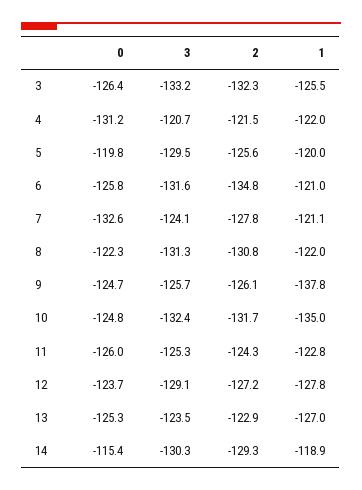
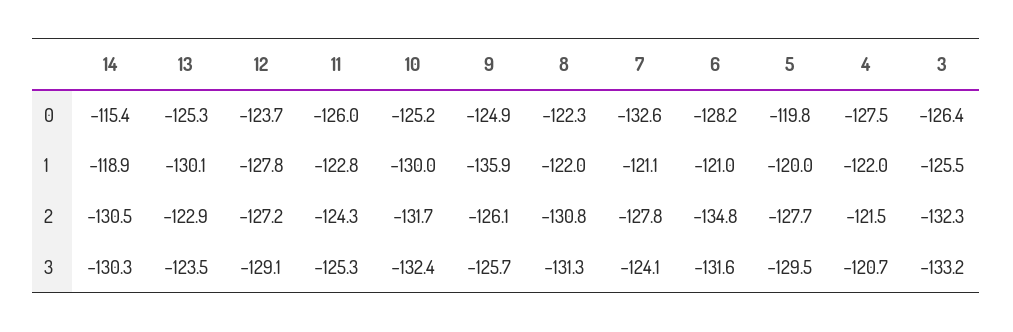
  {
    "0": {
      "3": -126.4,
-     "4": -131.2,
+     "4": -127.5,
      "5": -119.8,
-     "6": -125.8,
+     "6": -128.2,
      "7": -132.6,
      "8": -122.3,
-     "9": -124.7,
+     "9": -124.9,
-     "10": -124.8,
+     "10": -125.2,
      "11": -126,
      "12": -123.7,
      "13": -125.3,
      "14": -115.4
    },
    "3": {
      "3": -133.2,
      "4": -120.7,
      "5": -129.5,
      "6": -131.6,
      "7": -124.1,
      "8": -131.3,
      "9": -125.7,
      "10": -132.4,
      "11": -125.3,
      "12": -129.1,
      "13": -123.5,
      "14": -130.3
    },
    "2": {
      "3": -132.3,
      "4": -121.5,
-     "5": -125.6,
+     "5": -127.7,
      "6": -134.8,
      "7": -127.8,
      "8": -130.8,
      "9": -126.1,
      "10": -131.7,
      "11": -124.3,
      "12": -127.2,
      "13": -122.9,
-     "14": -129.3
+     "14": -130.5
    },
    "1": {
      "3": -125.5,
      "4": -122,
      "5": -120,
      "6": -121,
      "7": -121.1,
      "8": -122,
-     "9": -137.8,
+     "9": -135.9,
-     "10": -135,
+     "10": -130,
      "11": -122.8,
      "12": -127.8,
-     "13": -127,
+     "13": -130.1,
      "14": -118.9
    }
  }

